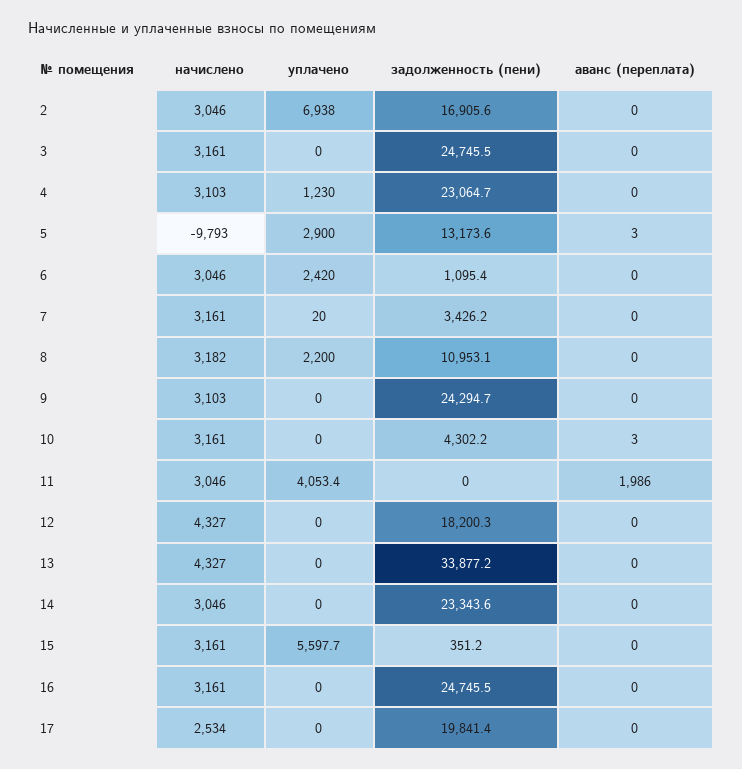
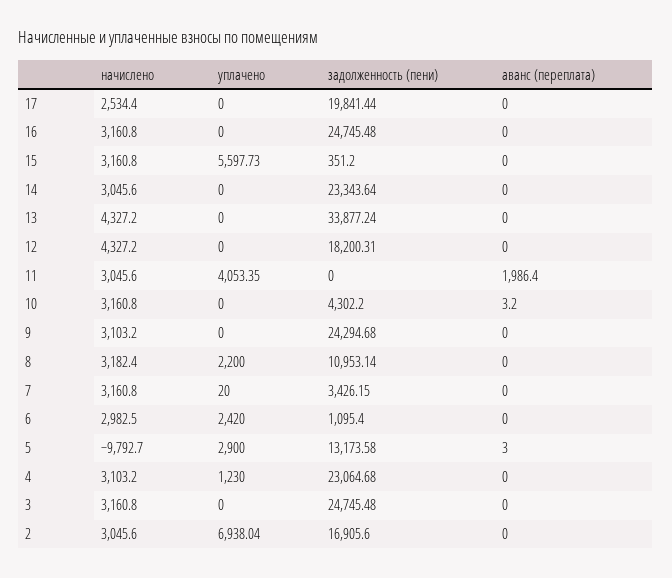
  {
    "начислено": {
      "2": 3045.6,
      "3": 3160.8,
      "4": 3103.2,
      "5": -9792.7,
-     "6": 3046,
+     "6": 2982.5,
      "7": 3160.8,
      "8": 3182.4,
      "9": 3103.2,
      "10": 3160.8,
      "11": 3045.6,
      "12": 4327.2,
      "13": 4327.2,
      "14": 3045.6,
      "15": 3160.8,
      "16": 3160.8,
      "17": 2534.4
    },
    "уплачено": {
      "2": 6938.04,
      "3": 0,
      "4": 1230,
      "5": 2900,
      "6": 2420,
      "7": 20,
      "8": 2200,
      "9": 0,
      "10": 0,
      "11": 4053.35,
      "12": 0,
      "13": 0,
      "14": 0,
      "15": 5597.73,
      "16": 0,
      "17": 0
    },
    "задолженность (пени)": {
      "2": 16905.6,
      "3": 24745.48,
      "4": 23064.68,
      "5": 13173.58,
      "6": 1095.4,
      "7": 3426.15,
      "8": 10953.14,
      "9": 24294.68,
      "10": 4302.2,
      "11": 0,
      "12": 18200.31,
      "13": 33877.24,
      "14": 23343.64,
      "15": 351.2,
      "16": 24745.48,
      "17": 19841.44
    },
    "аванс (переплата)": {
      "2": 0,
      "3": 0,
      "4": 0,
      "5": 3,
      "6": 0,
      "7": 0,
      "8": 0,
      "9": 0,
      "10": 3.2,
      "11": 1986.4,
      "12": 0,
      "13": 0,
      "14": 0,
      "15": 0,
      "16": 0,
      "17": 0
    }
  }

